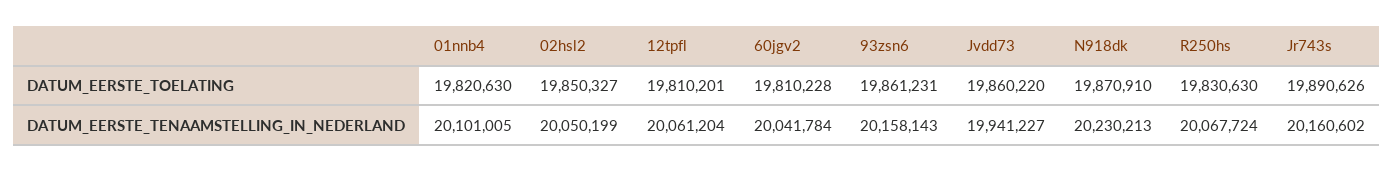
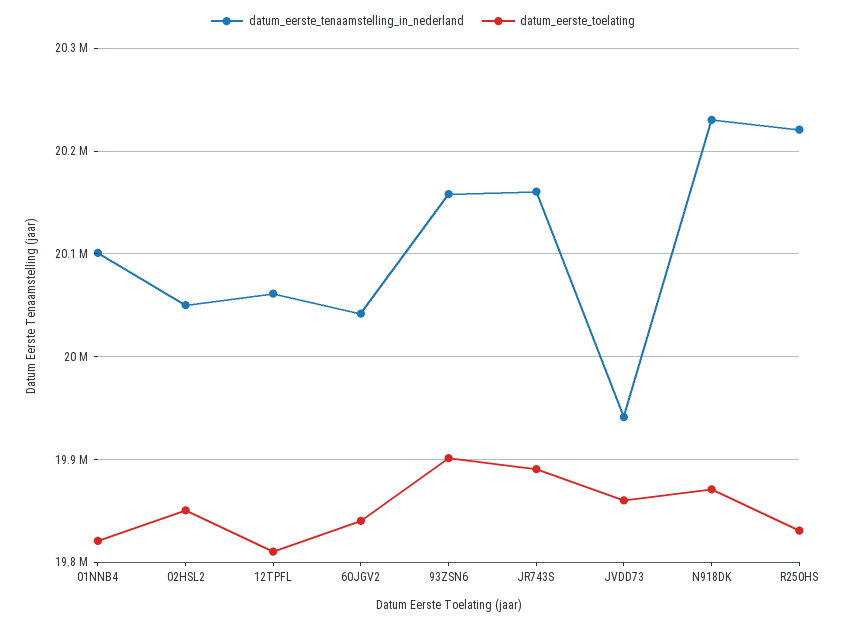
  {
    "DATUM_EERSTE_TOELATING": {
      "01nnb4": 19820630,
      "02hsl2": 19850327,
      "12tpfl": 19810201,
-     "60jgv2": 19810228,
+     "60jgv2": 19840000,
-     "93zsn6": 19861231,
+     "93zsn6": 19900000,
      "Jvdd73": 19860220,
      "N918dk": 19870910,
      "R250hs": 19830630,
      "Jr743s": 19890626
    },
    "DATUM_EERSTE_TENAAMSTELLING_IN_NEDERLAND": {
      "01nnb4": 20101005,
      "02hsl2": 20050199,
      "12tpfl": 20061204,
      "60jgv2": 20041784,
      "93zsn6": 20158143,
      "Jvdd73": 19941227,
      "N918dk": 20230213,
-     "R250hs": 20067724,
+     "R250hs": 20220000,
      "Jr743s": 20160602
    }
  }

